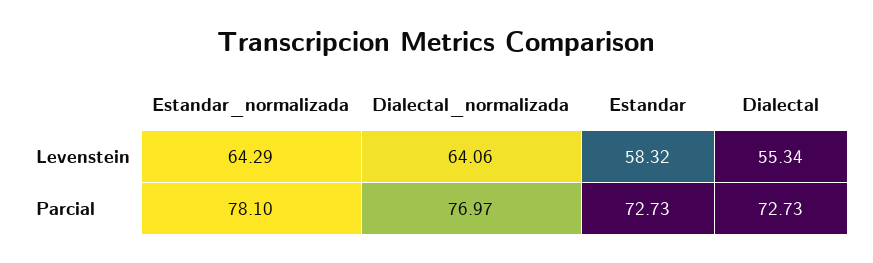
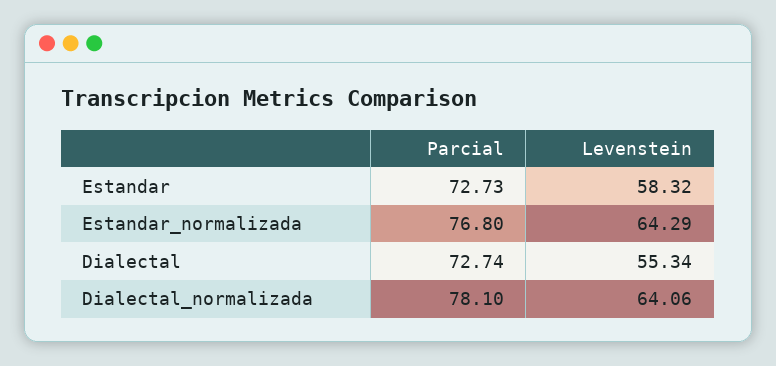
  {
    "Estandar_normalizada": {
      "Levenstein": 64.29,
-     "Parcial": 78.1
+     "Parcial": 76.8
    },
    "Dialectal_normalizada": {
      "Levenstein": 64.06,
-     "Parcial": 76.97
+     "Parcial": 78.1
    },
    "Estandar": {
      "Levenstein": 58.32,
      "Parcial": 72.73
    },
    "Dialectal": {
      "Levenstein": 55.34,
-     "Parcial": 72.73
+     "Parcial": 72.74
    }
  }

